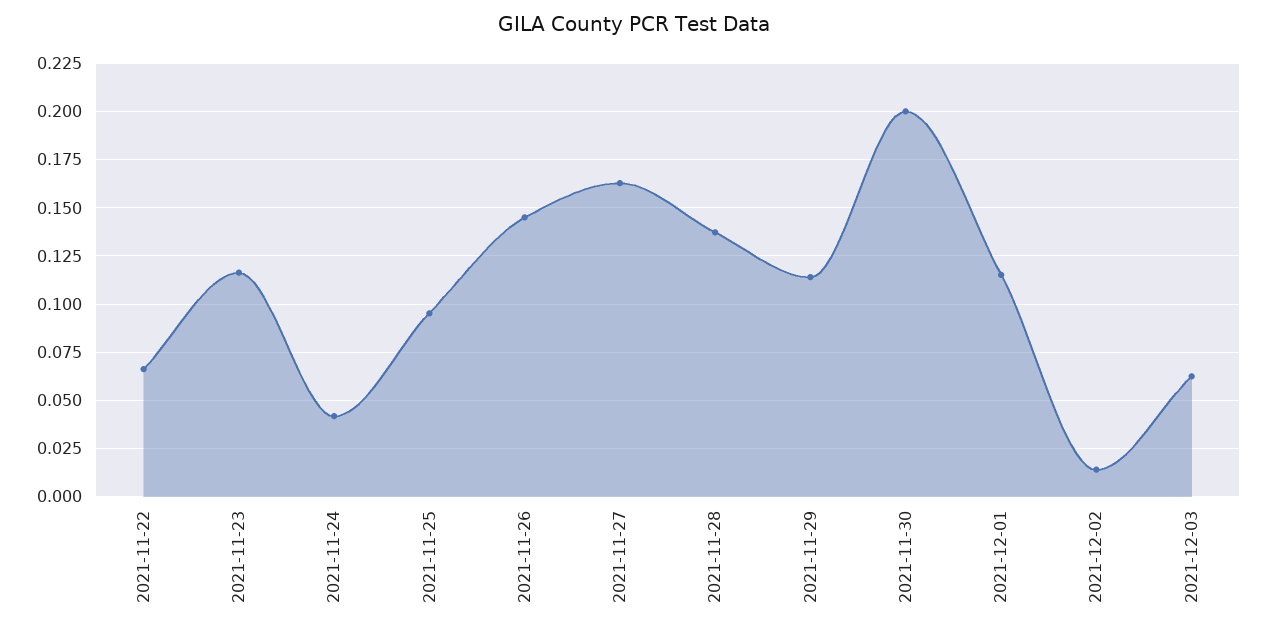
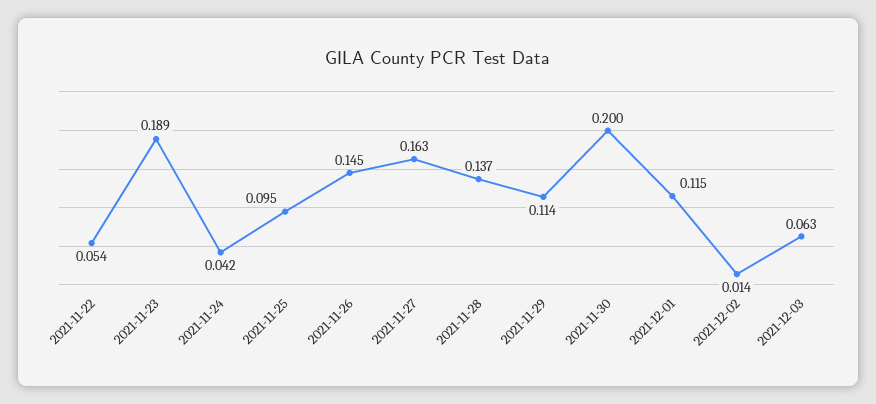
  {
-   "2021-11-22": 0.065,
+   "2021-11-22": 0.054,
-   "2021-11-23": 0.115,
+   "2021-11-23": 0.189,
    "2021-11-24": 0.042,
    "2021-11-25": 0.095,
    "2021-11-26": 0.145,
    "2021-11-27": 0.163,
    "2021-11-28": 0.137,
    "2021-11-29": 0.114,
    "2021-11-30": 0.2,
    "2021-12-01": 0.115,
    "2021-12-02": 0.014,
    "2021-12-03": 0.063
  }

